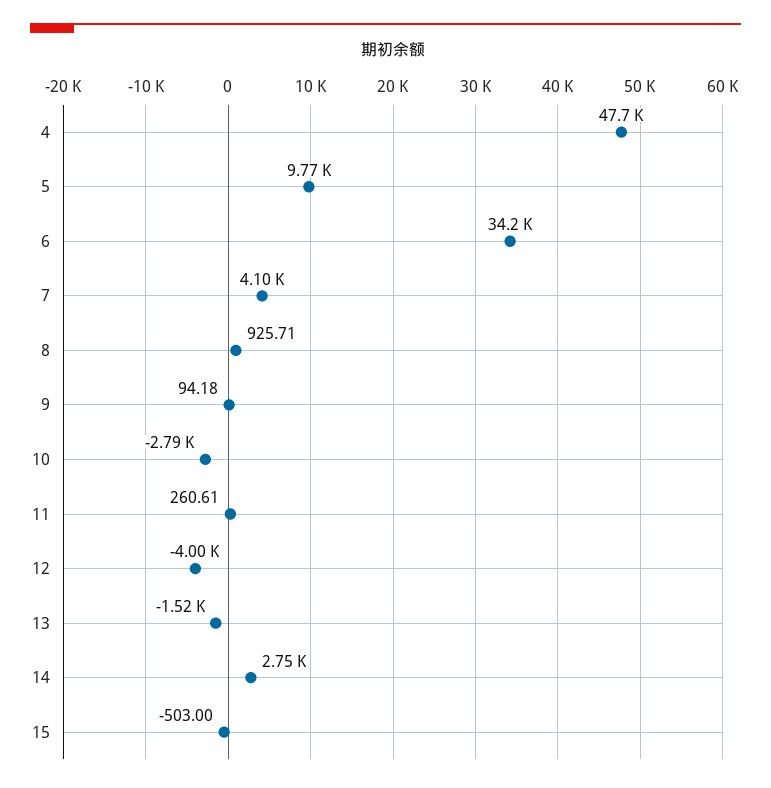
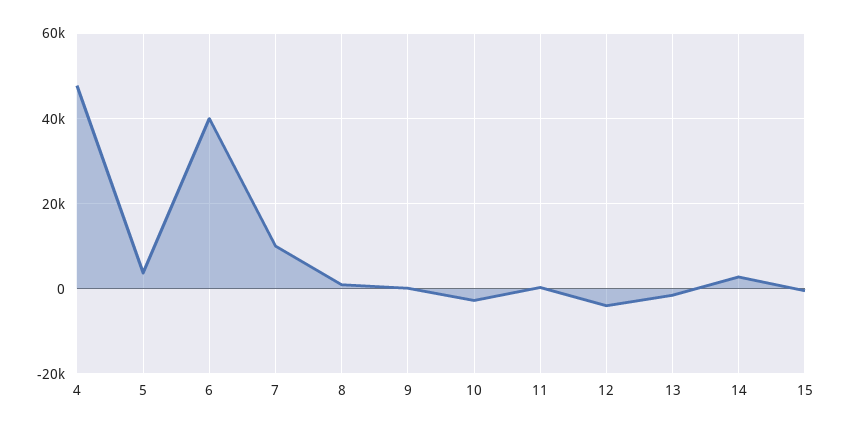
  {
    "4": 47700,
-   "5": 9770,
+   "5": 4000,
-   "6": 34200,
+   "6": 40000,
-   "7": 4100,
+   "7": 10000,
    "8": 925.71,
    "9": 94.18,
    "10": -2790,
    "11": 260.61,
    "12": -4000,
    "13": -1520,
    "14": 2750,
    "15": -503
  }

